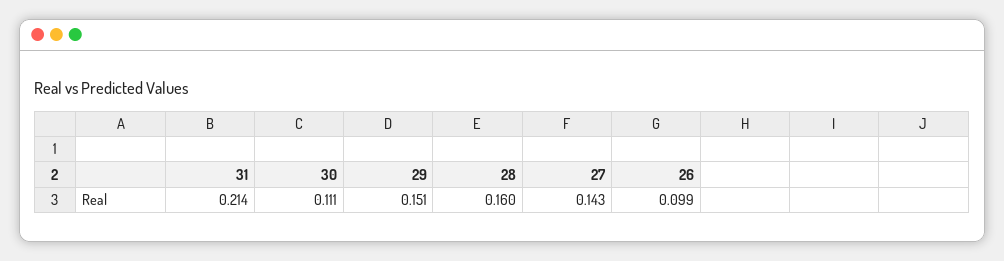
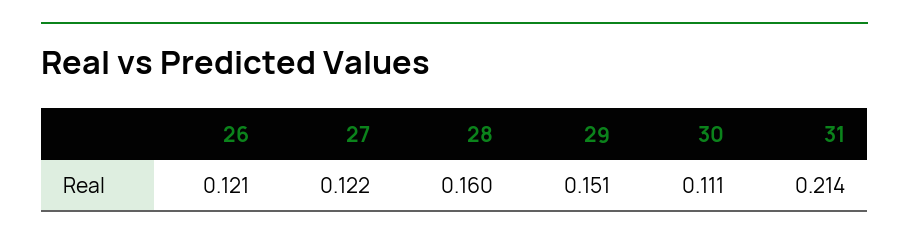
  {
    "31": 0.214,
    "30": 0.111,
    "29": 0.151,
    "28": 0.16,
-   "27": 0.143,
+   "27": 0.122,
-   "26": 0.099
+   "26": 0.121
  }

